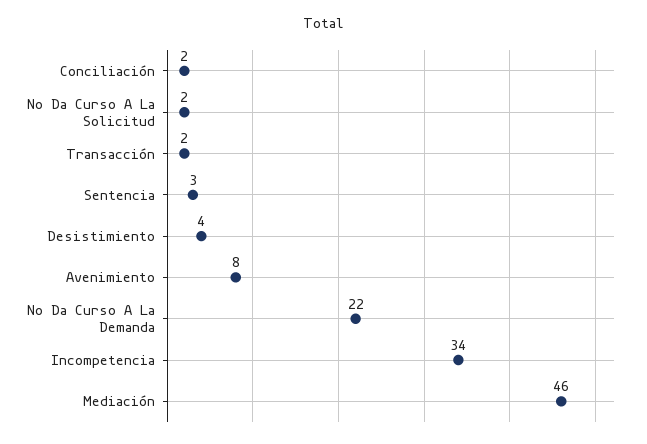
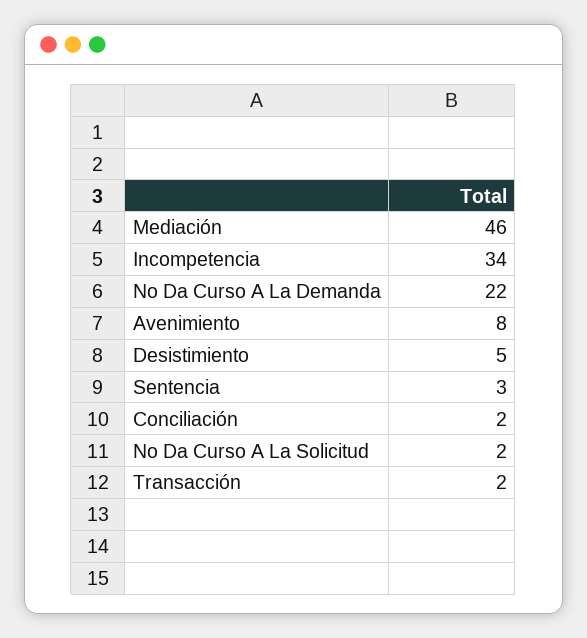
  {
    "Conciliación": 2,
    "No Da Curso A La Solicitud": 2,
    "Transacción": 2,
    "Sentencia": 3,
-   "Desistimiento": 4,
+   "Desistimiento": 5,
    "Avenimiento": 8,
    "No Da Curso A La Demanda": 22,
    "Incompetencia": 34,
    "Mediación": 46
  }

